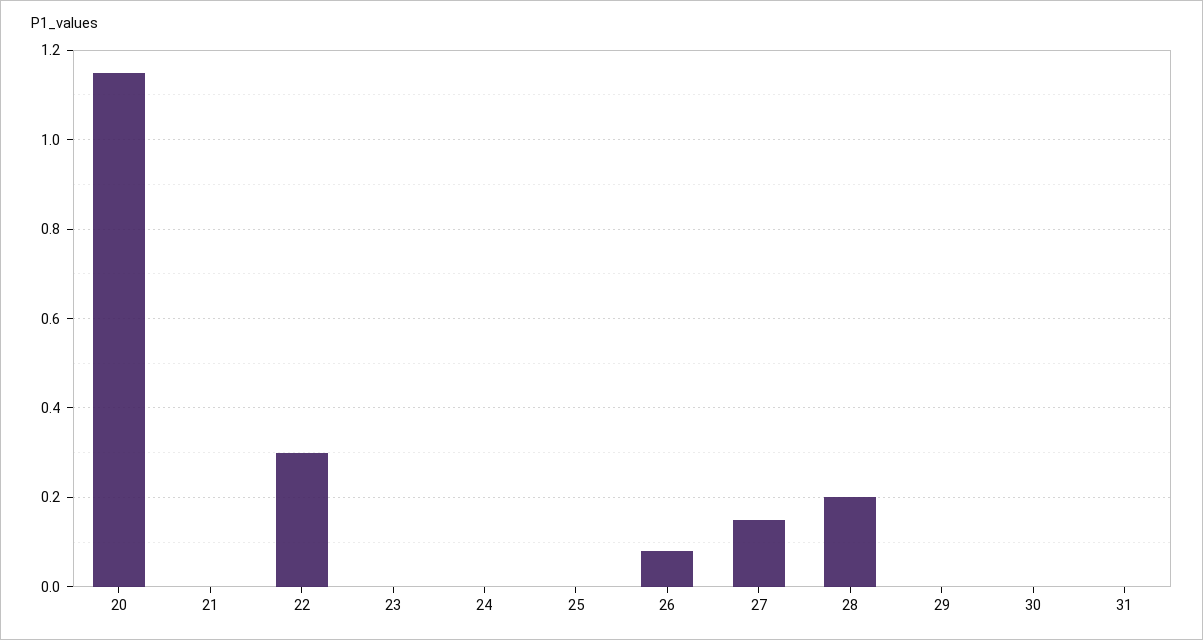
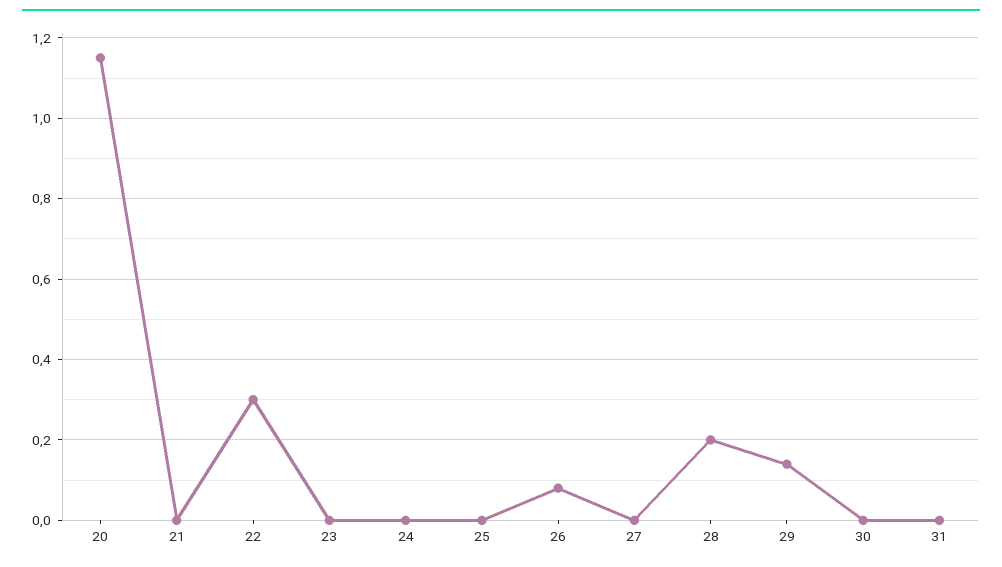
  {
    "20": 1.15,
    "21": 0,
    "22": 0.3,
    "23": 0,
    "24": 0,
    "25": 0,
    "26": 0.1,
-   "27": 0.15,
+   "27": 0,
    "28": 0.2,
-   "29": 0,
+   "29": 0.15,
    "30": 0,
    "31": 0
  }

